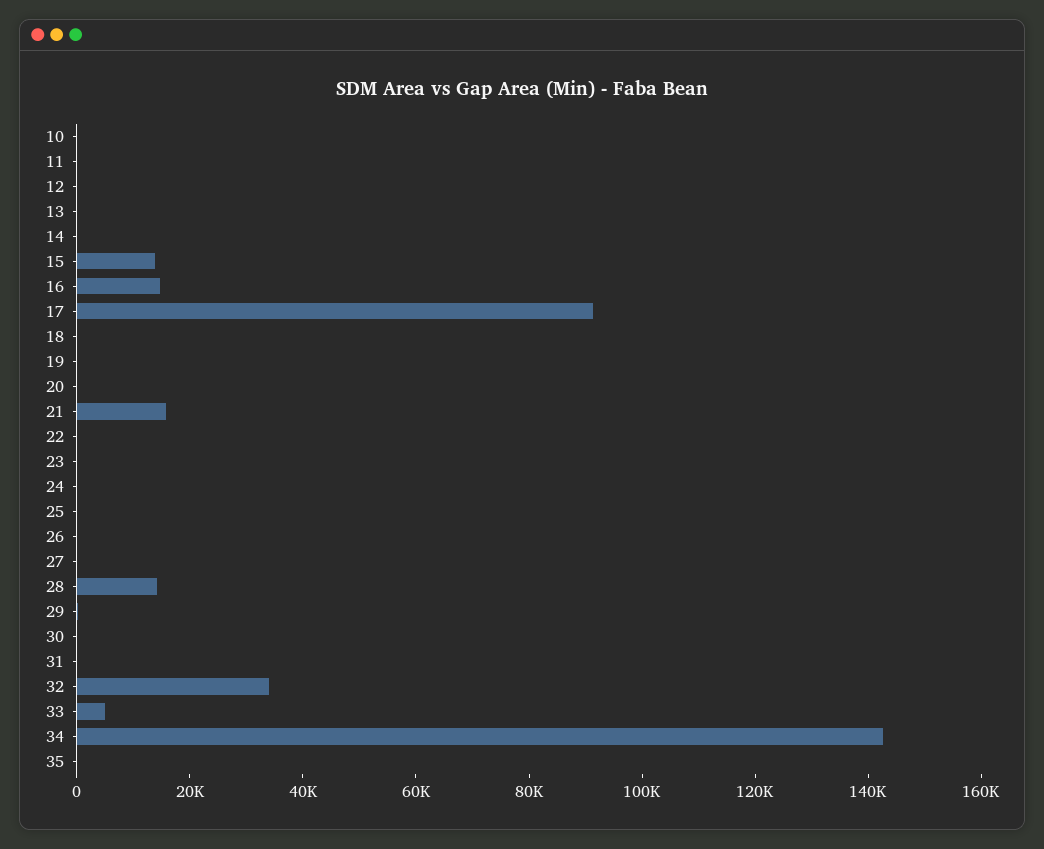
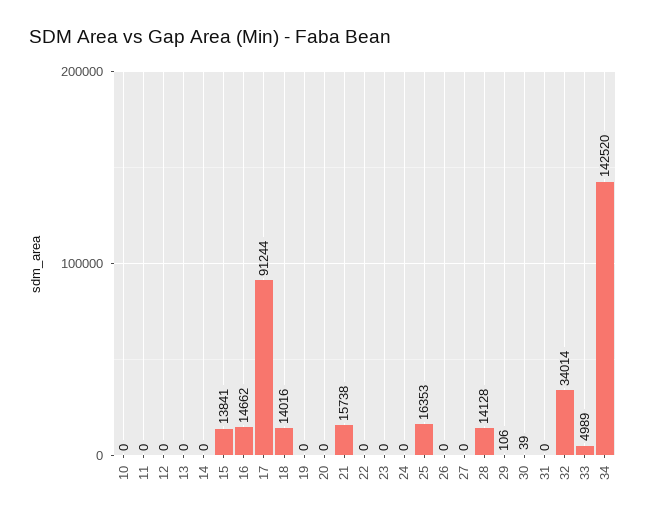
  {
    "10": 0,
    "11": 0,
    "12": 0,
    "13": 0,
    "14": 0,
    "15": 13841,
    "16": 14662,
    "17": 91244,
-   "18": 0,
+   "18": 14016,
    "19": 0,
    "20": 0,
    "21": 15738,
    "22": 0,
    "23": 0,
    "24": 0,
-   "25": 0,
+   "25": 16353,
    "26": 0,
    "27": 0,
    "28": 14128,
    "29": 106,
    "30": 39,
    "31": 0,
    "32": 34014,
    "33": 4989,
-   "34": 142520,
+   "34": 142520
-   "35": 0
  }

